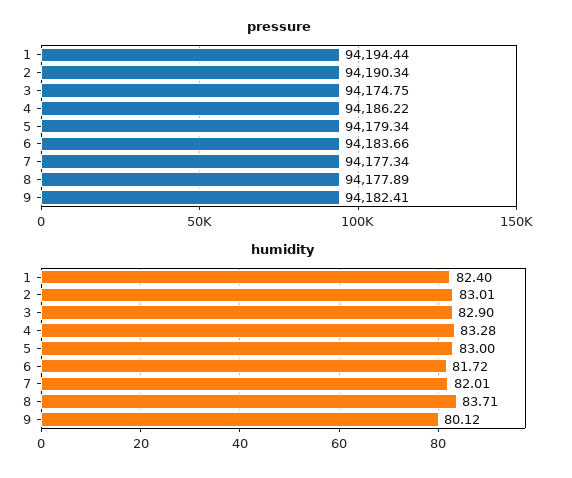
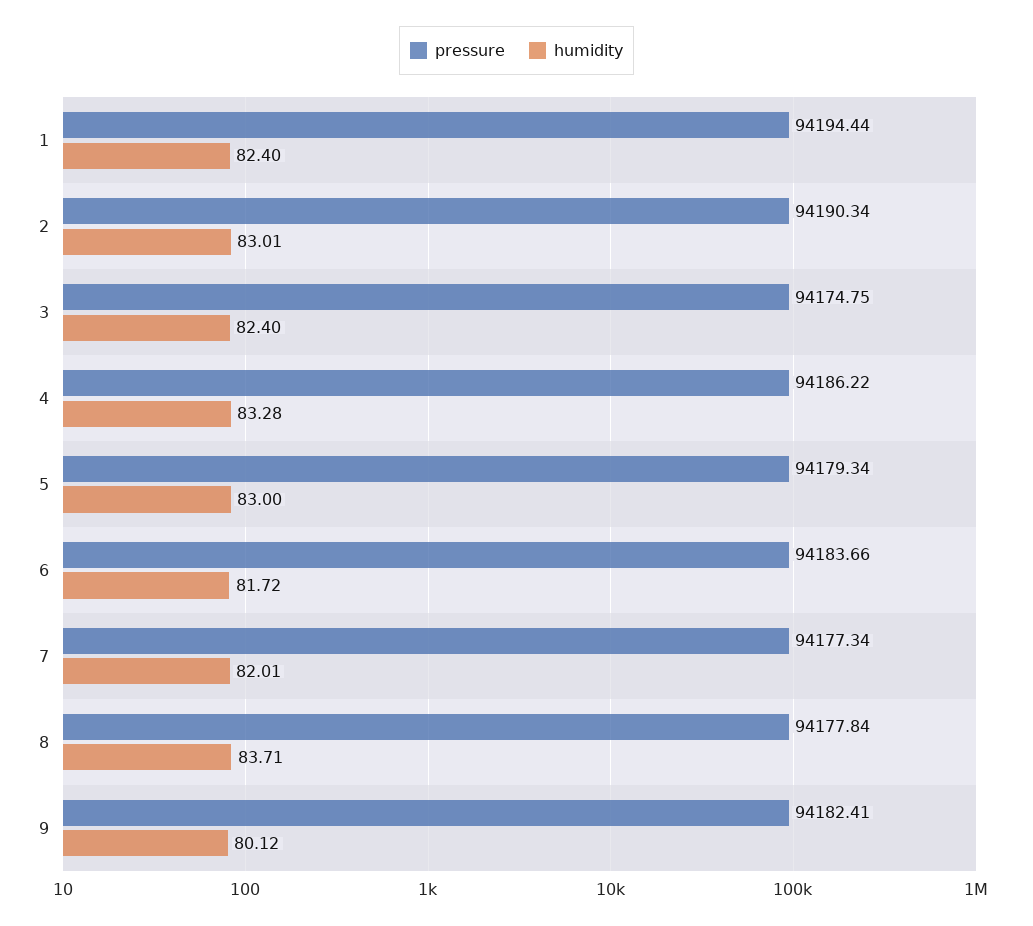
  {
    "pressure": {
      "1": 94194.44,
      "2": 94190.34,
      "3": 94174.75,
      "4": 94186.22,
      "5": 94179.34,
      "6": 94183.66,
      "7": 94177.34,
-     "8": 94177.89,
+     "8": 94177.84,
      "9": 94182.41
    },
    "humidity": {
      "1": 82.4,
      "2": 83.01,
-     "3": 82.9,
+     "3": 82.4,
      "4": 83.28,
      "5": 83,
      "6": 81.72,
      "7": 82.01,
      "8": 83.71,
      "9": 80.12
    }
  }

